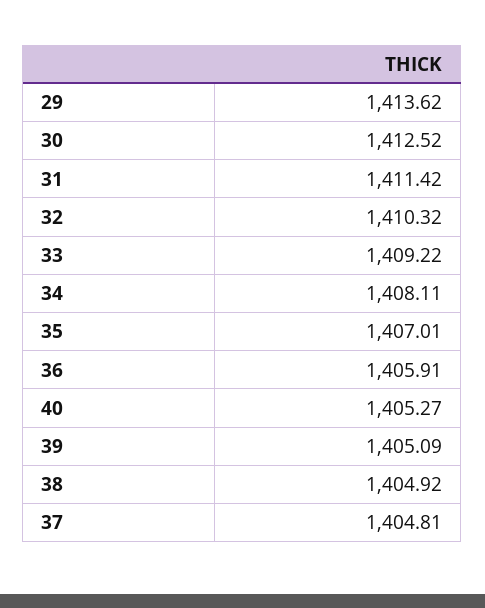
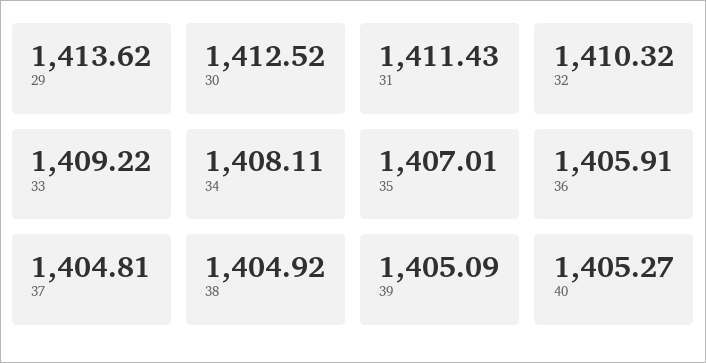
  {
    "29": 1413.62,
    "30": 1412.52,
-   "31": 1411.42,
+   "31": 1411.43,
    "32": 1410.32,
    "33": 1409.22,
    "34": 1408.11,
    "35": 1407.01,
    "36": 1405.91,
    "40": 1405.27,
    "39": 1405.09,
    "38": 1404.92,
    "37": 1404.81
  }

